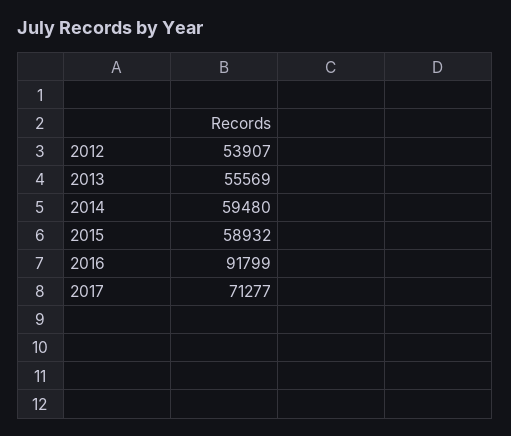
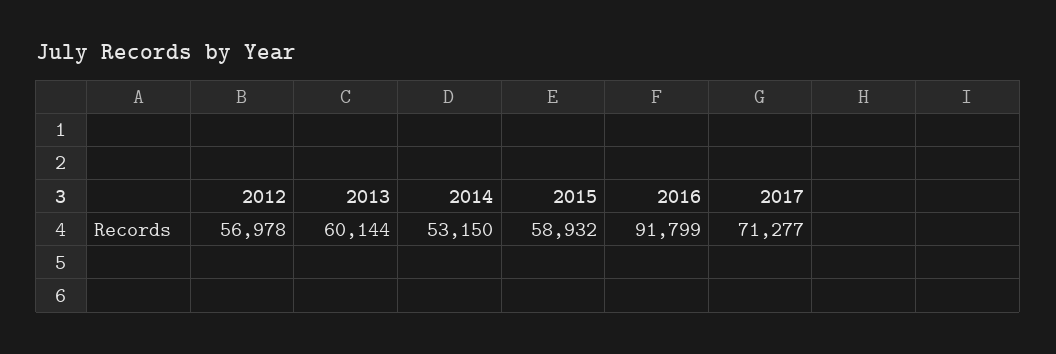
  {
-   "2012": 53907,
+   "2012": 56978,
-   "2013": 55569,
+   "2013": 60144,
-   "2014": 59480,
+   "2014": 53150,
    "2015": 58932,
    "2016": 91799,
    "2017": 71277
  }

